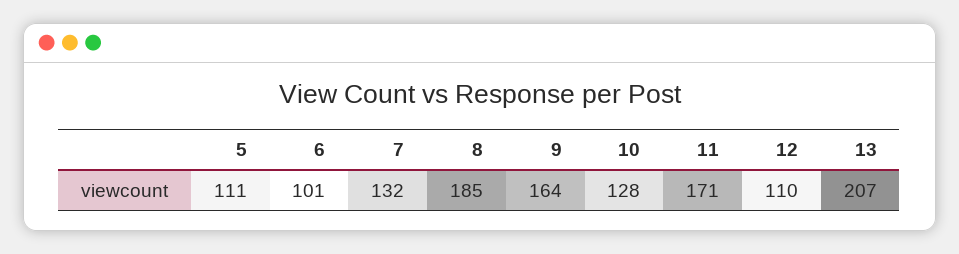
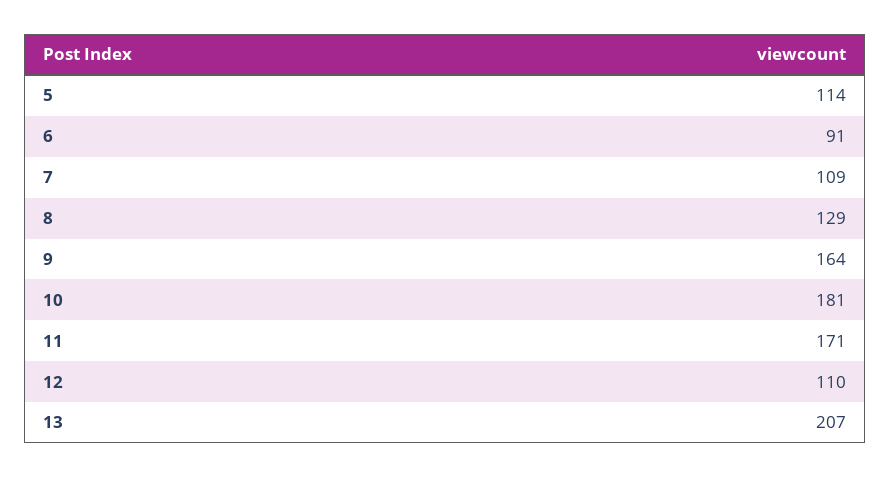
  {
-   "5": 111,
+   "5": 114,
-   "6": 101,
+   "6": 91,
-   "7": 132,
+   "7": 109,
-   "8": 185,
+   "8": 129,
    "9": 164,
-   "10": 128,
+   "10": 181,
    "11": 171,
    "12": 110,
    "13": 207
  }

